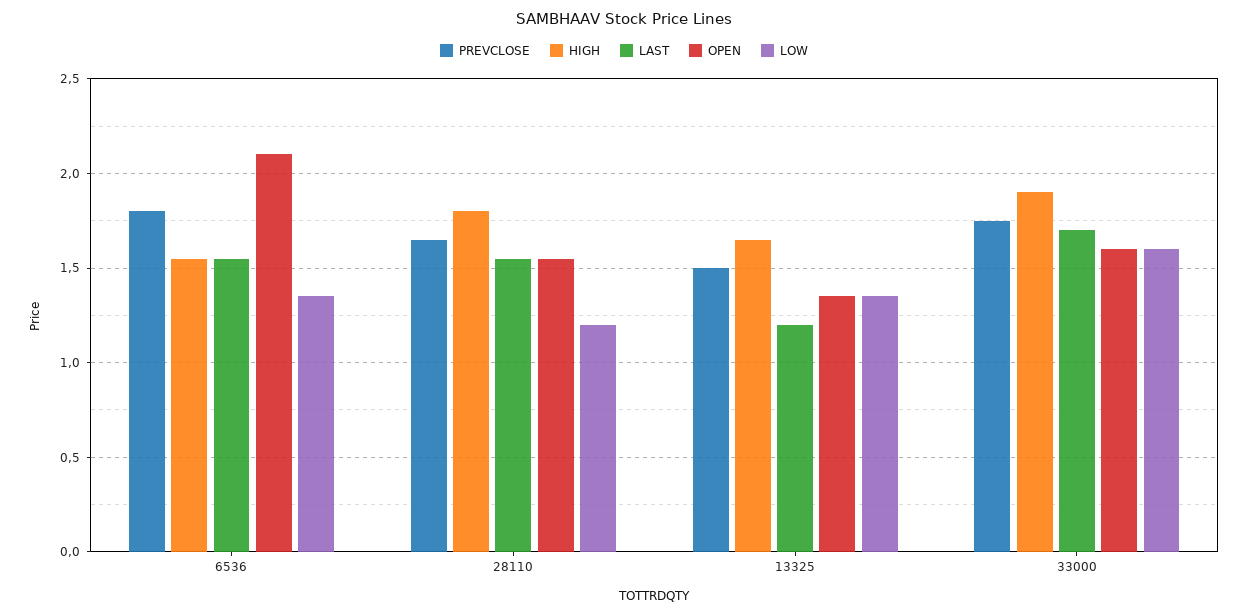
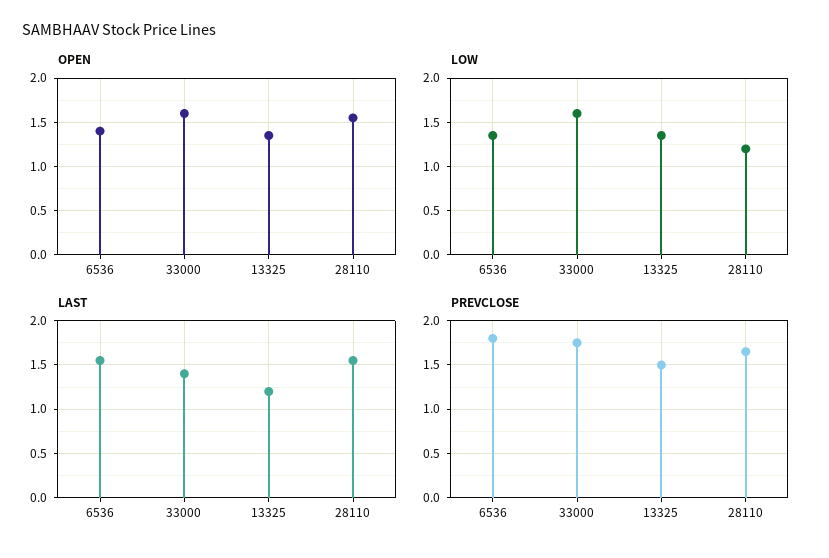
  {
    "PREVCLOSE": {
      "6536": 1.8,
      "28110": 1.65,
      "13325": 1.5,
      "33000": 1.75
    },
-   "HIGH": {
-     "6536": 1.55,
-     "28110": 1.8,
-     "13325": 1.65,
-     "33000": 1.9
-   },
    "LAST": {
      "6536": 1.55,
      "28110": 1.55,
      "13325": 1.2,
-     "33000": 1.7
+     "33000": 1.4
    },
    "OPEN": {
-     "6536": 2.1,
+     "6536": 1.4,
      "28110": 1.55,
      "13325": 1.35,
      "33000": 1.6
    },
    "LOW": {
      "6536": 1.35,
      "28110": 1.2,
      "13325": 1.35,
      "33000": 1.6
    }
  }

